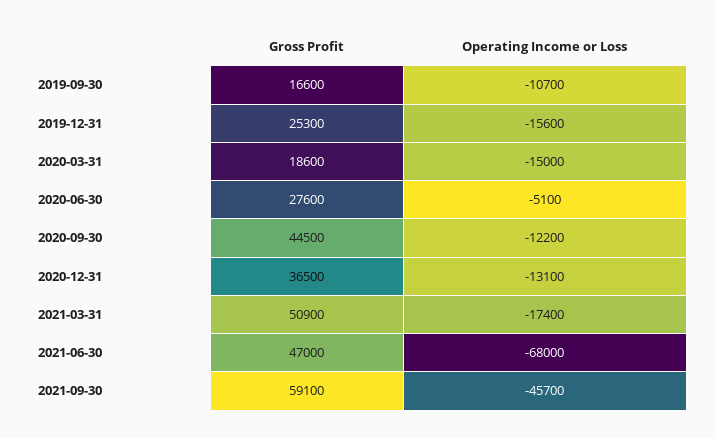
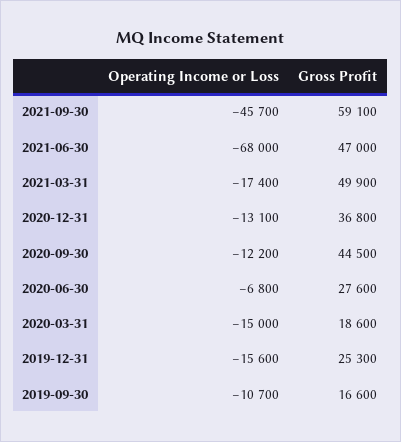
  {
    "Gross Profit": {
      "2019-09-30": 16600,
      "2019-12-31": 25300,
      "2020-03-31": 18600,
      "2020-06-30": 27600,
      "2020-09-30": 44500,
-     "2020-12-31": 36500,
+     "2020-12-31": 36800,
-     "2021-03-31": 50900,
+     "2021-03-31": 49900,
      "2021-06-30": 47000,
      "2021-09-30": 59100
    },
    "Operating Income or Loss": {
      "2019-09-30": -10700,
      "2019-12-31": -15600,
      "2020-03-31": -15000,
-     "2020-06-30": -5100,
+     "2020-06-30": -6800,
      "2020-09-30": -12200,
      "2020-12-31": -13100,
      "2021-03-31": -17400,
      "2021-06-30": -68000,
      "2021-09-30": -45700
    }
  }

